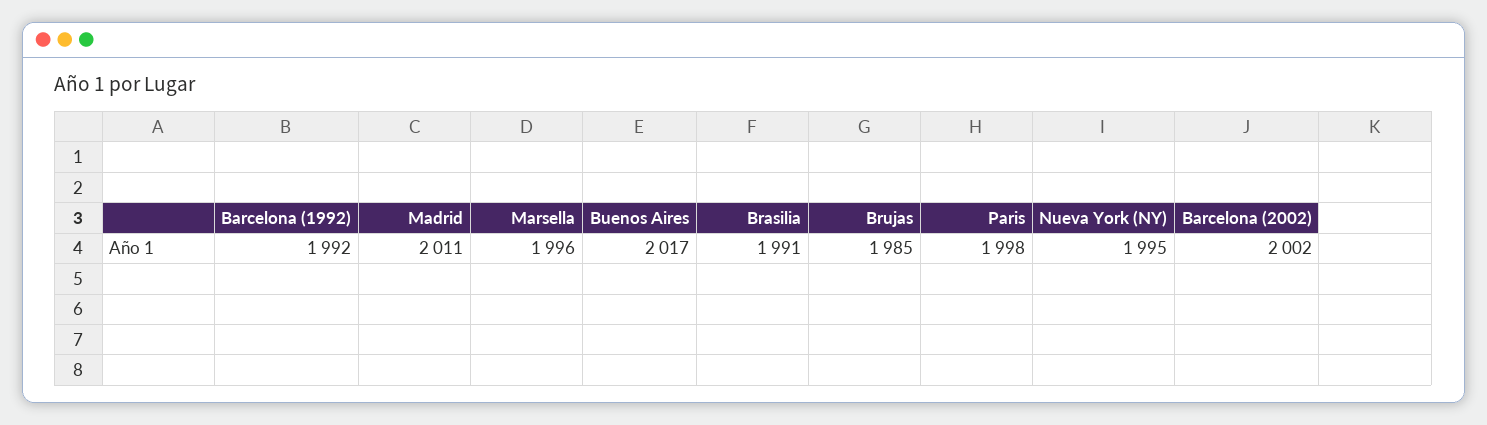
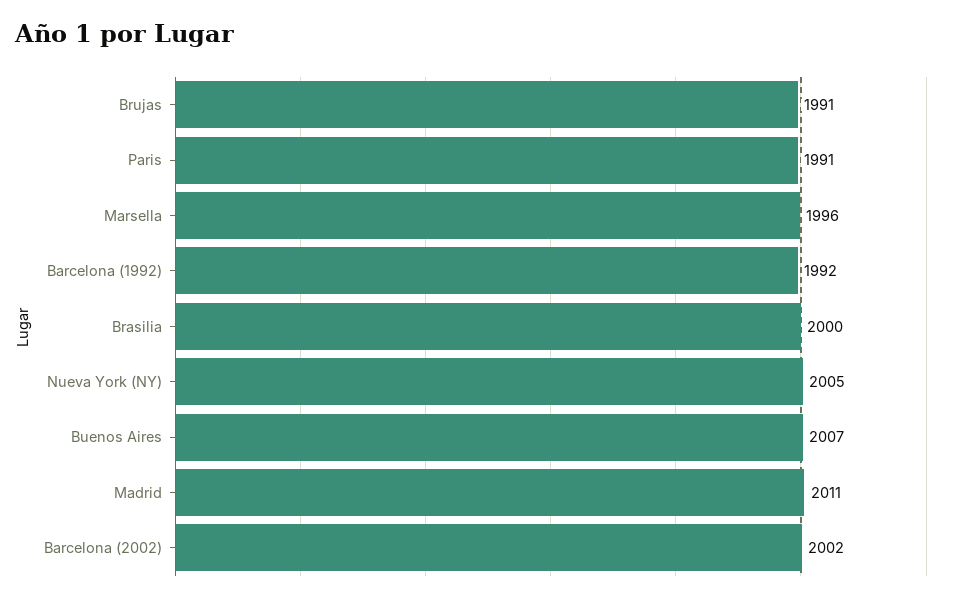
  {
    "Barcelona (1992)": 1992,
    "Madrid": 2011,
    "Marsella": 1996,
-   "Buenos Aires": 2017,
+   "Buenos Aires": 2007,
-   "Brasilia": 1991,
+   "Brasilia": 2000,
-   "Brujas": 1985,
+   "Brujas": 1991,
-   "Paris": 1998,
+   "Paris": 1991,
-   "Nueva York (NY)": 1995,
+   "Nueva York (NY)": 2005,
    "Barcelona (2002)": 2002
  }

